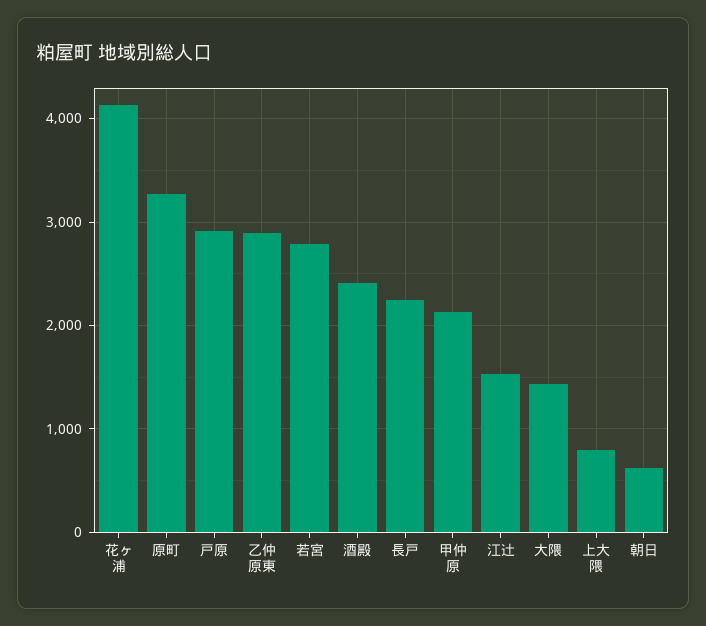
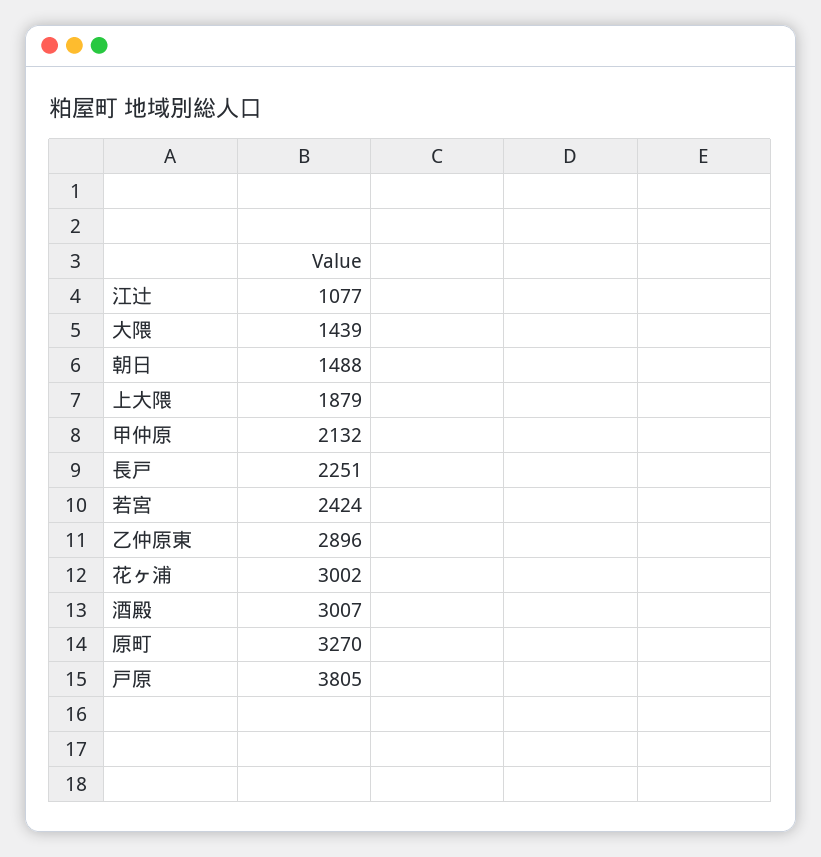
  {
-   "花ヶ浦": 4100,
+   "花ヶ浦": 3002,
    "原町": 3270,
-   "戸原": 2900,
+   "戸原": 3805,
    "乙仲原東": 2896,
-   "若宮": 2800,
+   "若宮": 2424,
-   "酒殿": 2400,
+   "酒殿": 3007,
    "長戸": 2251,
    "甲仲原": 2132,
-   "江辻": 1500,
+   "江辻": 1077,
    "大隈": 1439,
-   "上大隈": 800,
+   "上大隈": 1879,
-   "朝日": 600
+   "朝日": 1488
  }

